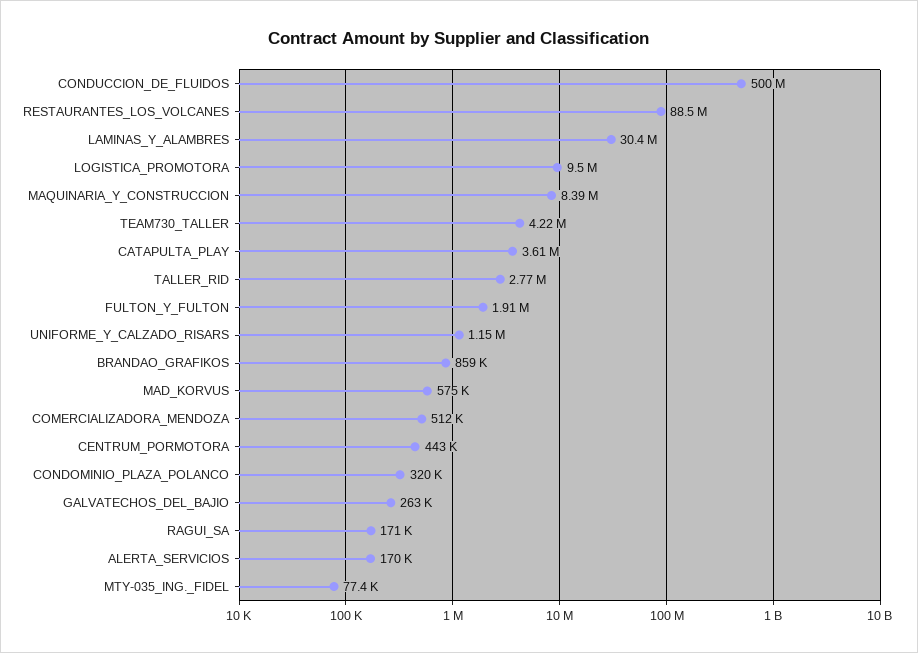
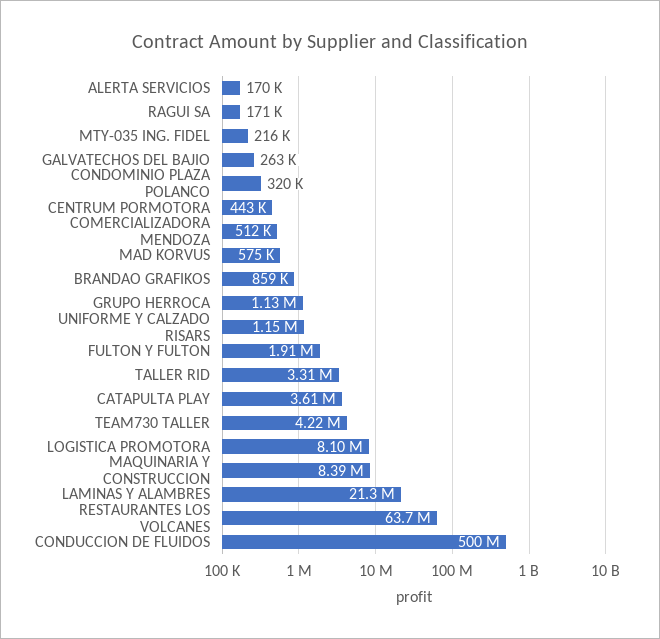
  {
    "CONDUCCION_DE_FLUIDOS": 500000000,
-   "RESTAURANTES_LOS_VOLCANES": 88500000,
+   "RESTAURANTES_LOS_VOLCANES": 63700000,
-   "LAMINAS_Y_ALAMBRES": 30400000,
+   "LAMINAS_Y_ALAMBRES": 21300000,
-   "LOGISTICA_PROMOTORA": 9500000,
+   "LOGISTICA_PROMOTORA": 8100000,
    "MAQUINARIA_Y_CONSTRUCCION": 8390000,
    "TEAM730_TALLER": 4220000,
    "CATAPULTA_PLAY": 3610000,
-   "TALLER_RID": 2770000,
+   "TALLER_RID": 3310000,
    "FULTON_Y_FULTON": 1910000,
    "UNIFORME_Y_CALZADO_RISARS": 1150000,
    "BRANDAO_GRAFIKOS": 859000,
    "MAD_KORVUS": 575000,
    "COMERCIALIZADORA_MENDOZA": 512000,
    "CENTRUM_PORMOTORA": 443000,
    "CONDOMINIO_PLAZA_POLANCO": 320000,
    "GALVATECHOS_DEL_BAJIO": 263000,
    "RAGUI_SA": 171000,
    "ALERTA_SERVICIOS": 170000,
-   "MTY-035_ING._FIDEL": 77400
+   "MTY-035_ING._FIDEL": 216000,
+   "GRUPO HERROCA": 1130000
  }

